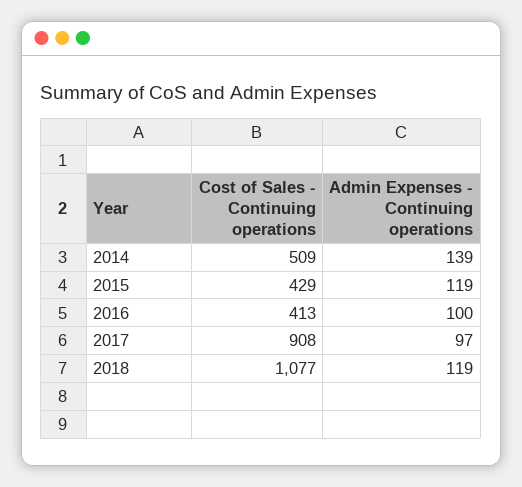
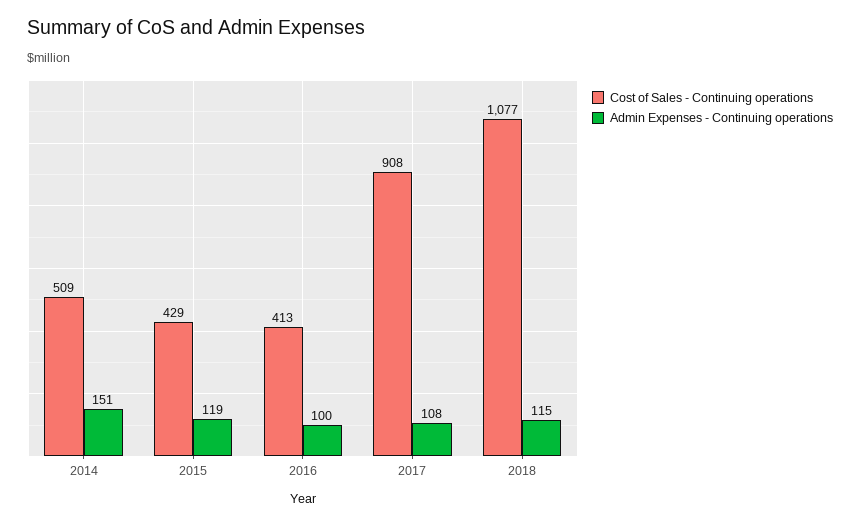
  {
    "Cost of Sales - Continuing operations": {
      "2014": 509,
      "2015": 429,
      "2016": 413,
      "2017": 908,
      "2018": 1077
    },
    "Admin Expenses - Continuing operations": {
-     "2014": 139,
+     "2014": 151,
      "2015": 119,
      "2016": 100,
-     "2017": 97,
+     "2017": 108,
-     "2018": 119
+     "2018": 115
    }
  }

